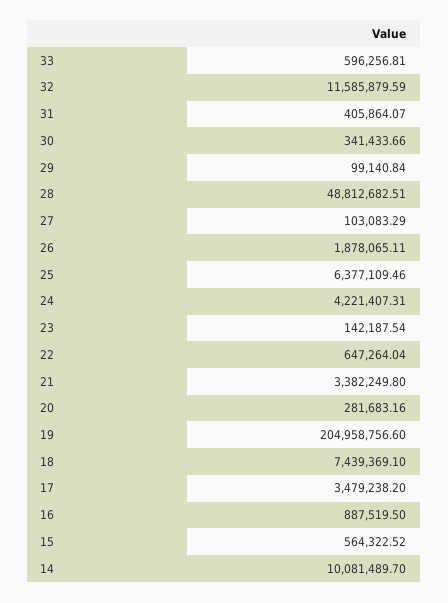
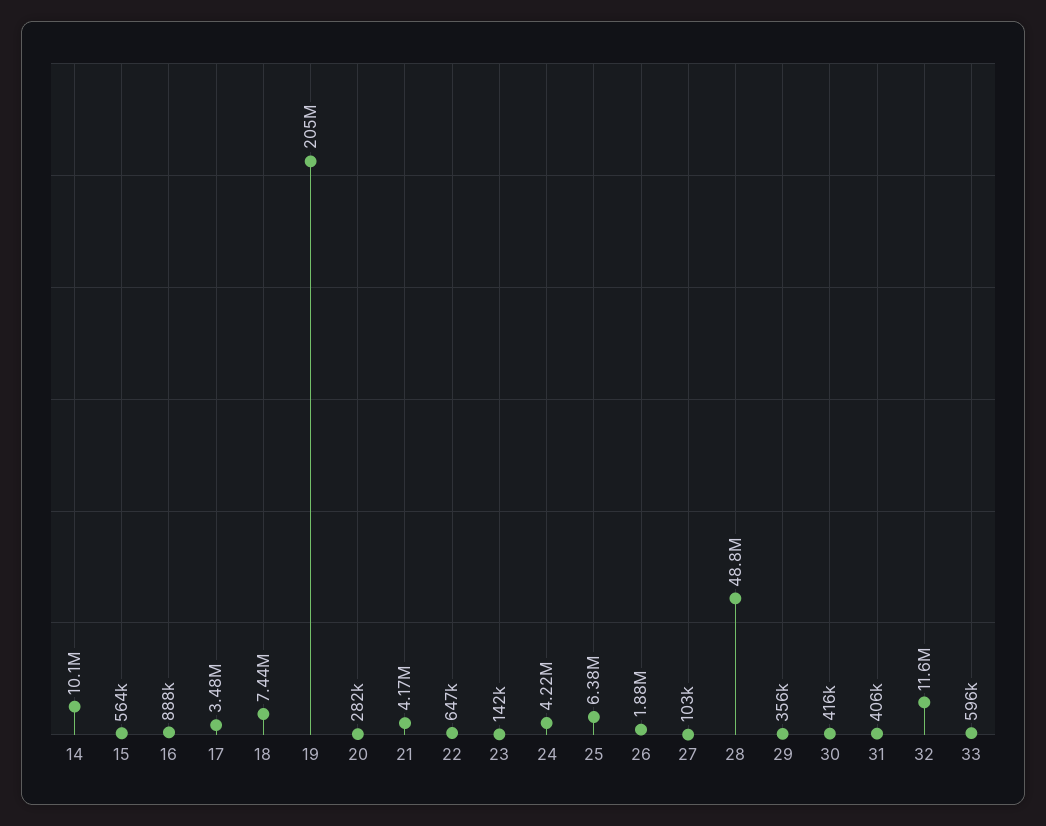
  {
    "33": 596256.81,
    "32": 11585879.59,
    "31": 405864.07,
-   "30": 341433.66,
+   "30": 416000,
-   "29": 99140.84,
+   "29": 356000,
    "28": 48812682.51,
    "27": 103083.29,
    "26": 1878065.11,
    "25": 6377109.46,
    "24": 4221407.31,
    "23": 142187.54,
    "22": 647264.04,
-   "21": 3382249.8,
+   "21": 4170000,
    "20": 281683.16,
    "19": 204958756.6,
    "18": 7439369.1,
    "17": 3479238.2,
    "16": 887519.5,
    "15": 564322.52,
    "14": 10081489.7
  }

